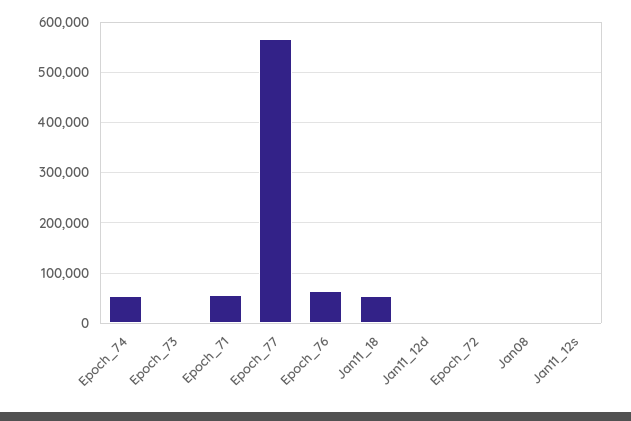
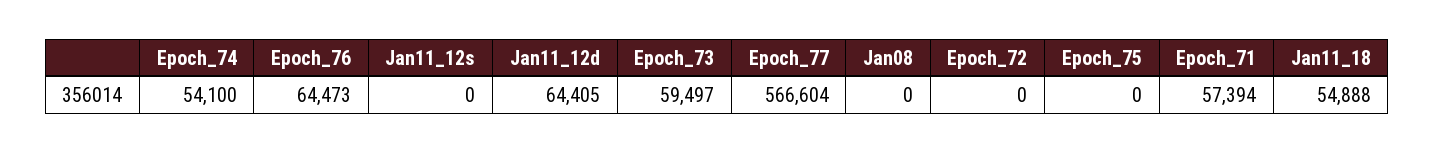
  {
    "Epoch_74": 54100,
-   "Epoch_73": 0,
+   "Epoch_73": 59497,
    "Epoch_71": 57394,
    "Epoch_77": 566604,
    "Epoch_76": 64473,
    "Jan11_18": 54888,
-   "Jan11_12d": 0,
+   "Jan11_12d": 64405,
    "Epoch_72": 0,
    "Jan08": 0,
-   "Jan11_12s": 0
+   "Jan11_12s": 0,
+   "Epoch_75": 0
  }

